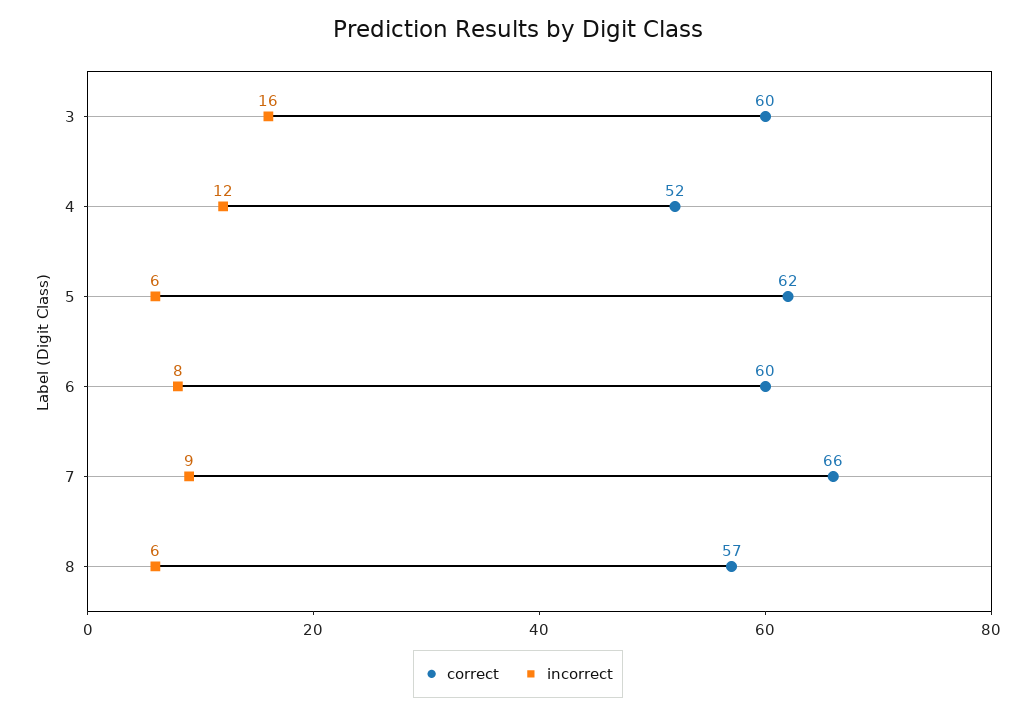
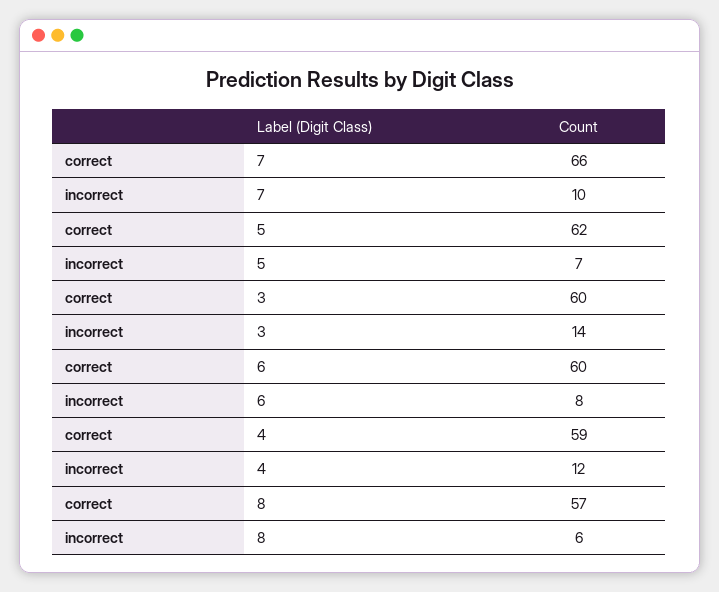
  {
    "correct": {
      "3": 60,
-     "4": 52,
+     "4": 59,
      "5": 62,
      "6": 60,
      "7": 66,
      "8": 57
    },
    "incorrect": {
-     "3": 16,
+     "3": 14,
      "4": 12,
-     "5": 6,
+     "5": 7,
      "6": 8,
-     "7": 9,
+     "7": 10,
      "8": 6
    }
  }

